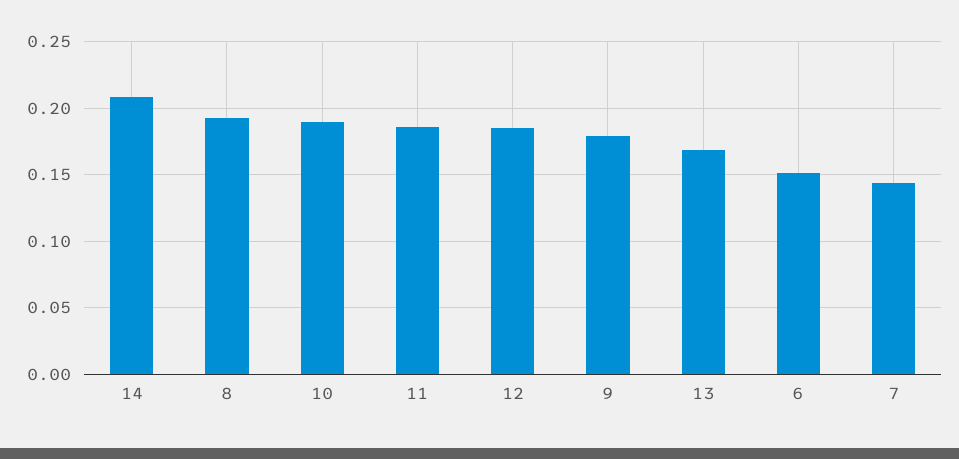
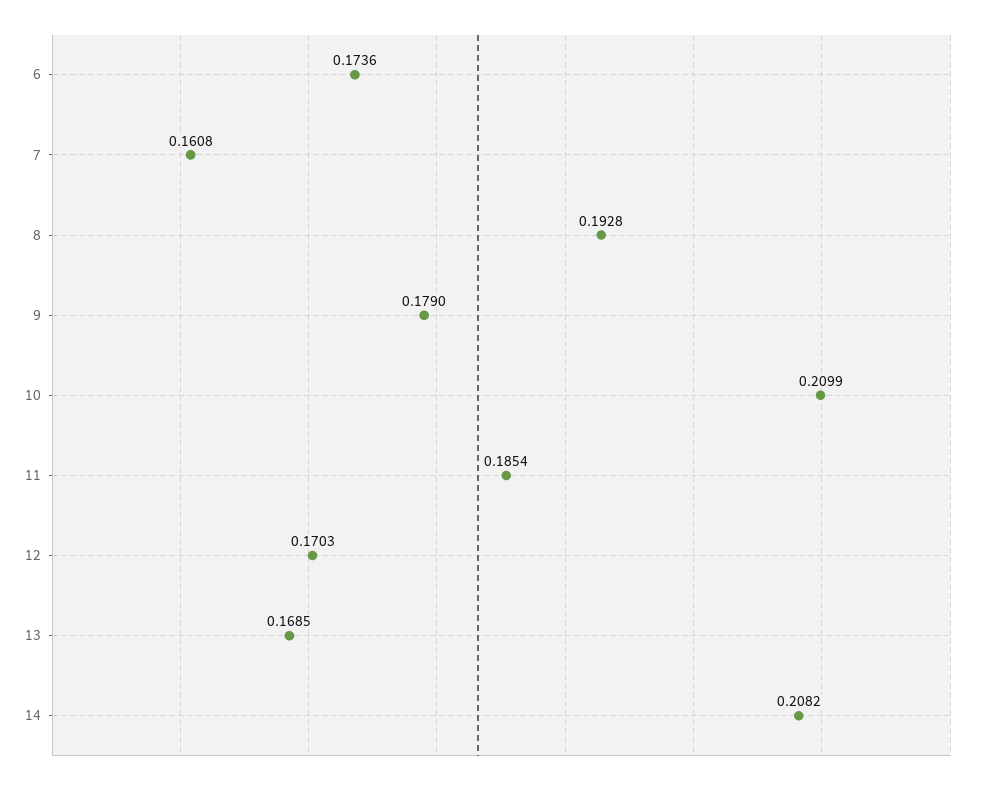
  {
    "14": 0.2082,
    "8": 0.1928,
-   "10": 0.19,
+   "10": 0.2099,
    "11": 0.1854,
-   "12": 0.185,
+   "12": 0.1703,
    "9": 0.179,
    "13": 0.1685,
-   "6": 0.15,
+   "6": 0.1736,
-   "7": 0.145
+   "7": 0.1608
  }

